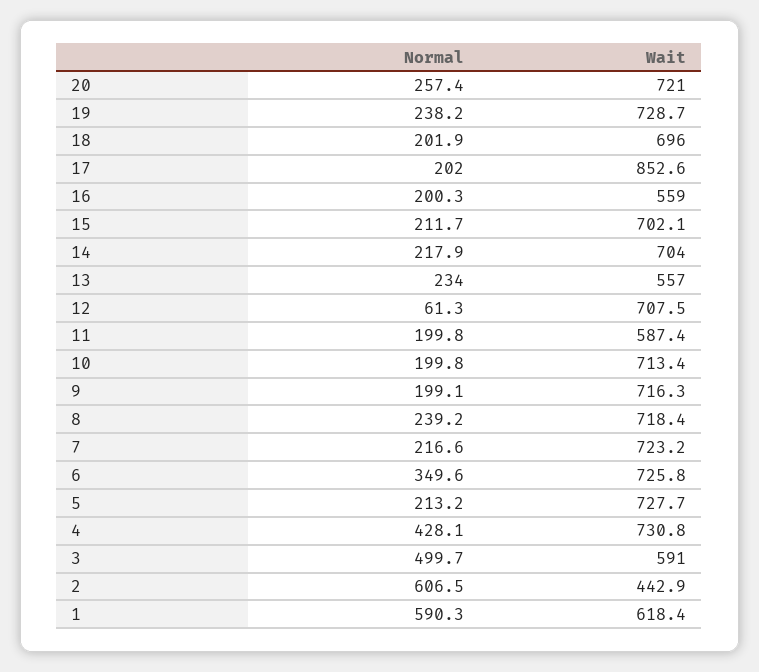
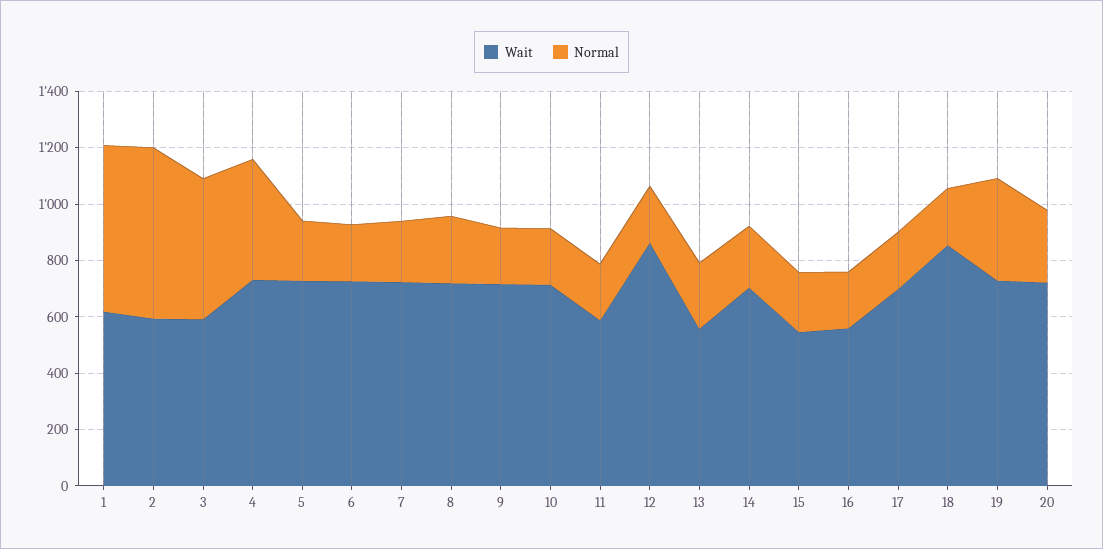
  {
    "Normal": {
      "20": 257.4,
-     "19": 238.2,
+     "19": 350,
      "18": 201.9,
      "17": 202,
      "16": 200.3,
      "15": 211.7,
      "14": 217.9,
      "13": 234,
-     "12": 61.3,
+     "12": 200,
      "11": 199.8,
      "10": 199.8,
      "9": 199.1,
      "8": 239.2,
      "7": 216.6,
-     "6": 349.6,
+     "6": 200,
      "5": 213.2,
      "4": 428.1,
      "3": 499.7,
      "2": 606.5,
      "1": 590.3
    },
    "Wait": {
      "20": 721,
      "19": 728.7,
-     "18": 696,
+     "18": 850,
-     "17": 852.6,
+     "17": 700,
      "16": 559,
-     "15": 702.1,
+     "15": 550,
      "14": 704,
      "13": 557,
-     "12": 707.5,
+     "12": 850,
      "11": 587.4,
      "10": 713.4,
      "9": 716.3,
      "8": 718.4,
      "7": 723.2,
      "6": 725.8,
      "5": 727.7,
      "4": 730.8,
      "3": 591,
-     "2": 442.9,
+     "2": 600,
      "1": 618.4
    }
  }

